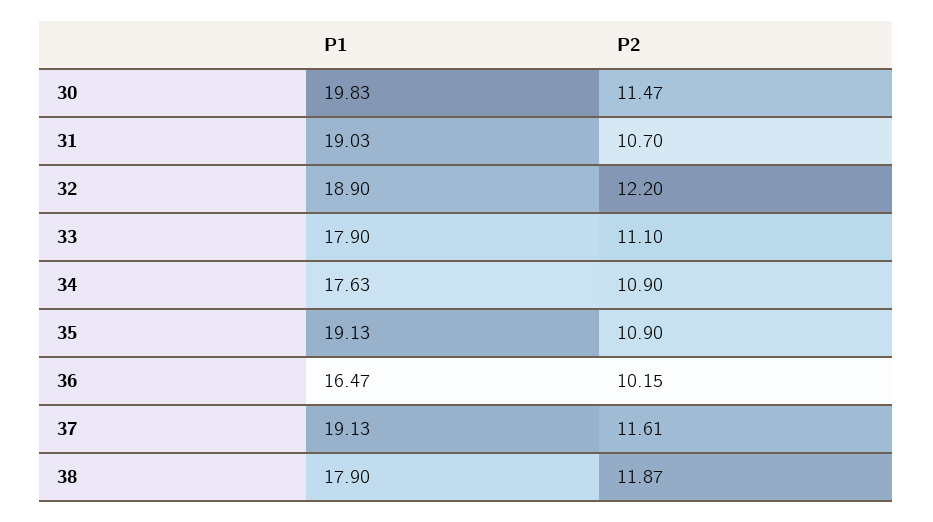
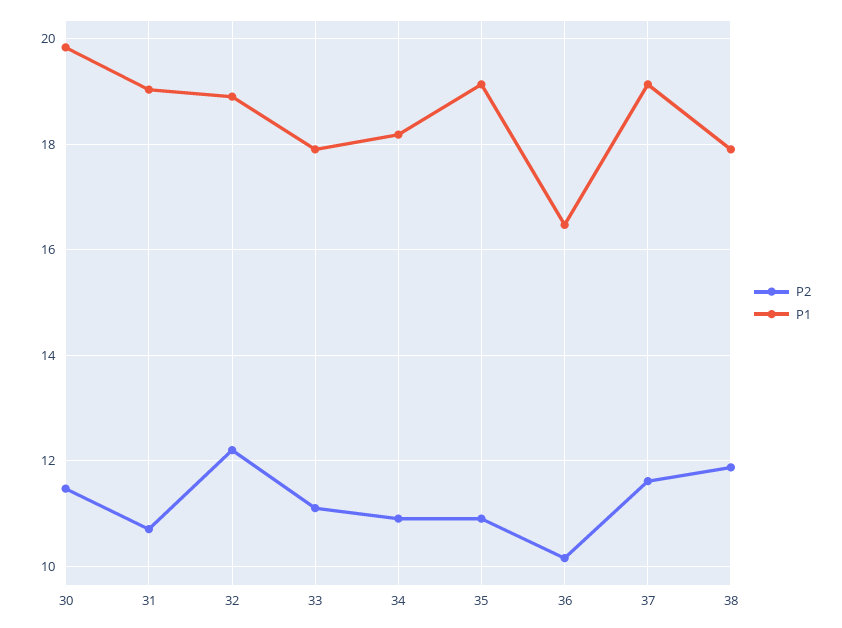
  {
    "P1": {
      "30": 19.83,
      "31": 19.03,
      "32": 18.9,
      "33": 17.9,
-     "34": 17.63,
+     "34": 18.2,
      "35": 19.13,
      "36": 16.47,
      "37": 19.13,
      "38": 17.9
    },
    "P2": {
      "30": 11.47,
      "31": 10.7,
      "32": 12.2,
      "33": 11.1,
      "34": 10.9,
      "35": 10.9,
      "36": 10.15,
      "37": 11.61,
      "38": 11.87
    }
  }

